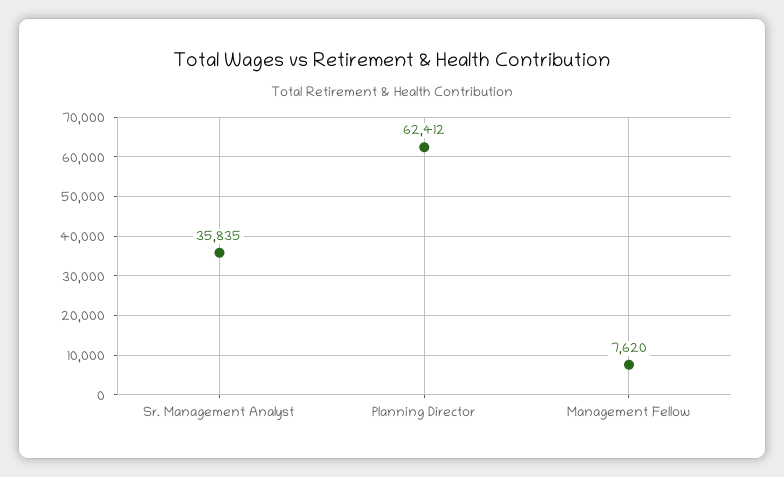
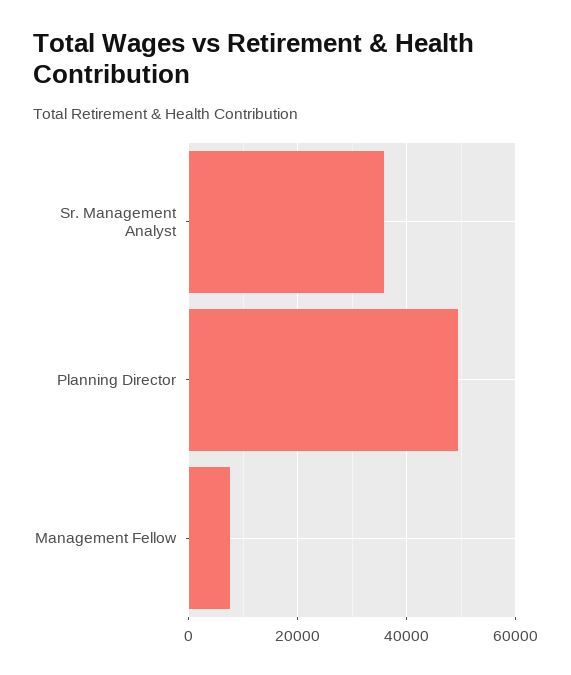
  {
    "Sr. Management Analyst": 35835,
-   "Planning Director": 62412,
+   "Planning Director": 50000,
    "Management Fellow": 7620
  }

